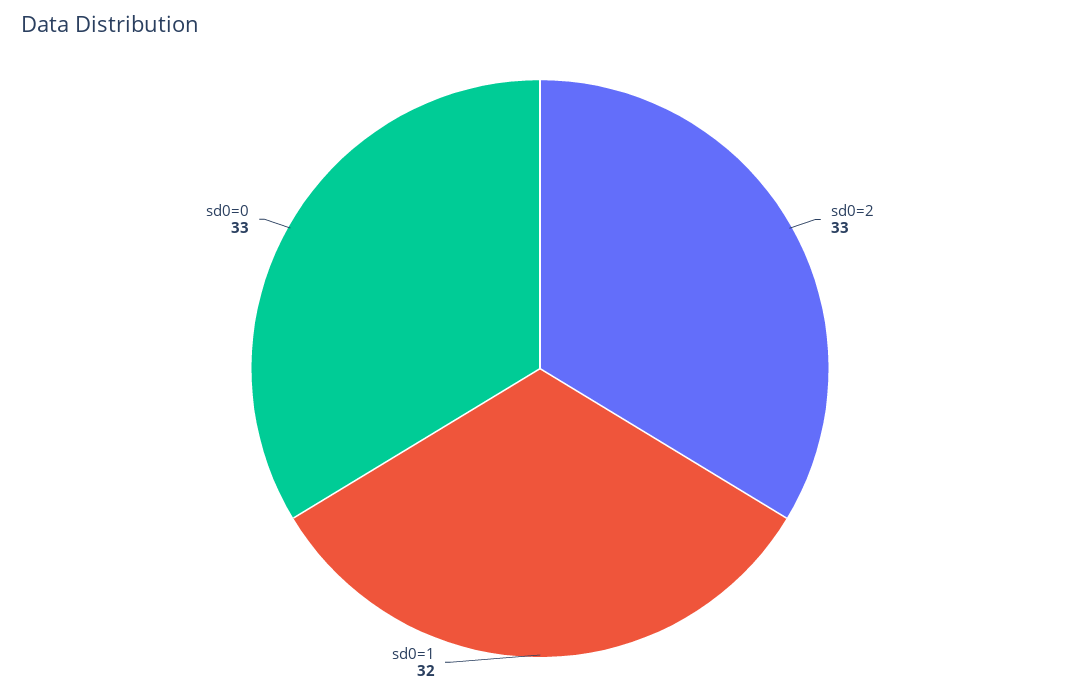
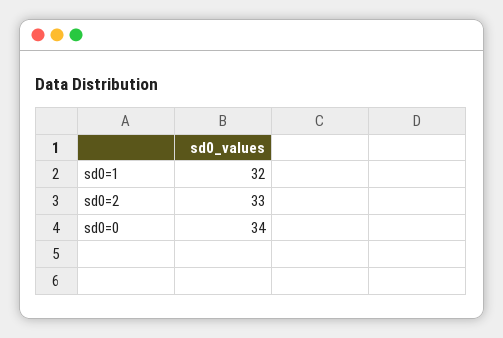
  {
    "sd0=2": 33,
    "sd0=1": 32,
-   "sd0=0": 33
+   "sd0=0": 34
  }

